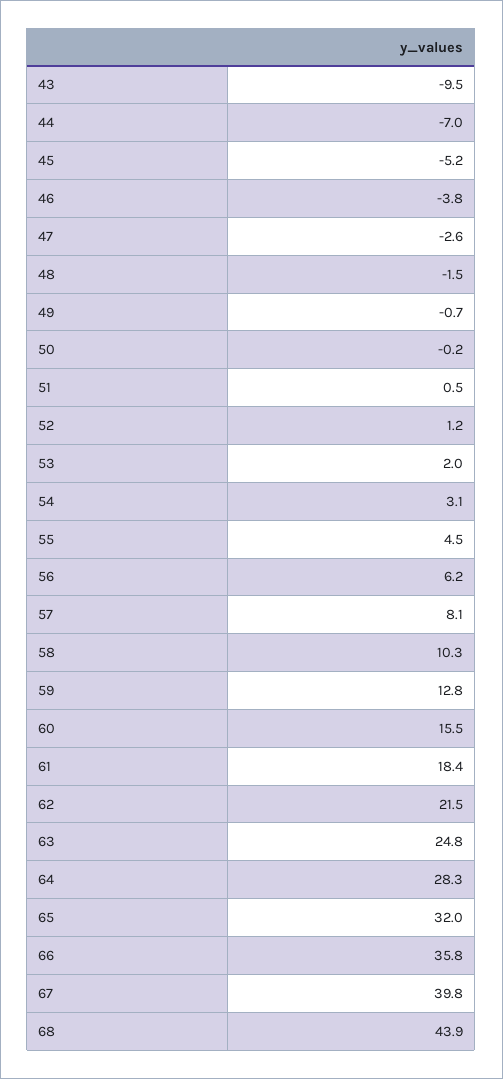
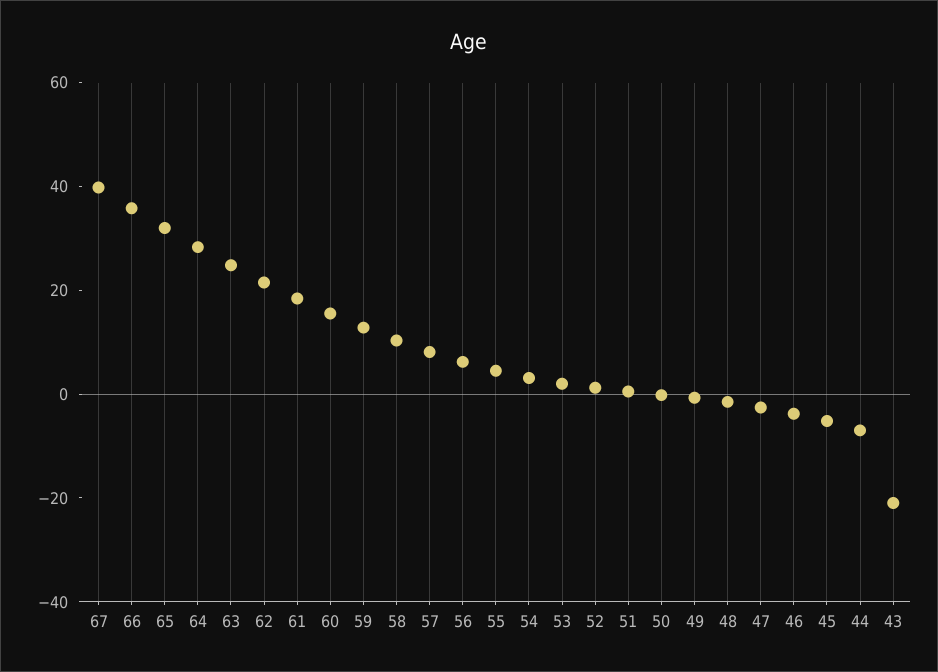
  {
-   "43": -9.5,
+   "43": -20,
    "44": -7,
    "45": -5.2,
    "46": -3.8,
    "47": -2.6,
    "48": -1.5,
    "49": -0.7,
    "50": -0.2,
    "51": 0.5,
    "52": 1.2,
    "53": 2,
    "54": 3.1,
    "55": 4.5,
    "56": 6.2,
    "57": 8.1,
    "58": 10.3,
    "59": 12.8,
    "60": 15.5,
    "61": 18.4,
    "62": 21.5,
    "63": 24.8,
    "64": 28.3,
    "65": 32,
    "66": 35.8,
-   "67": 39.8,
+   "67": 39.8
-   "68": 43.9
  }

